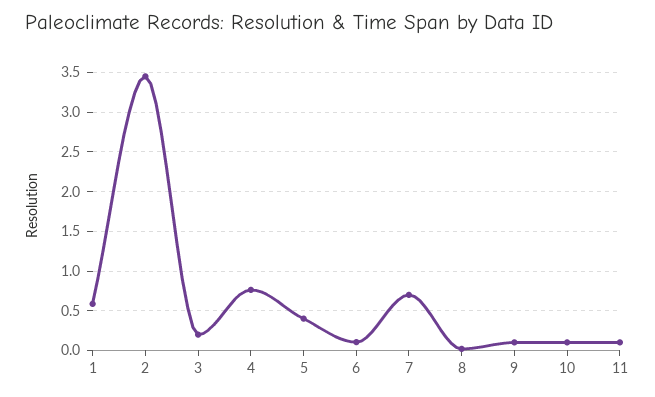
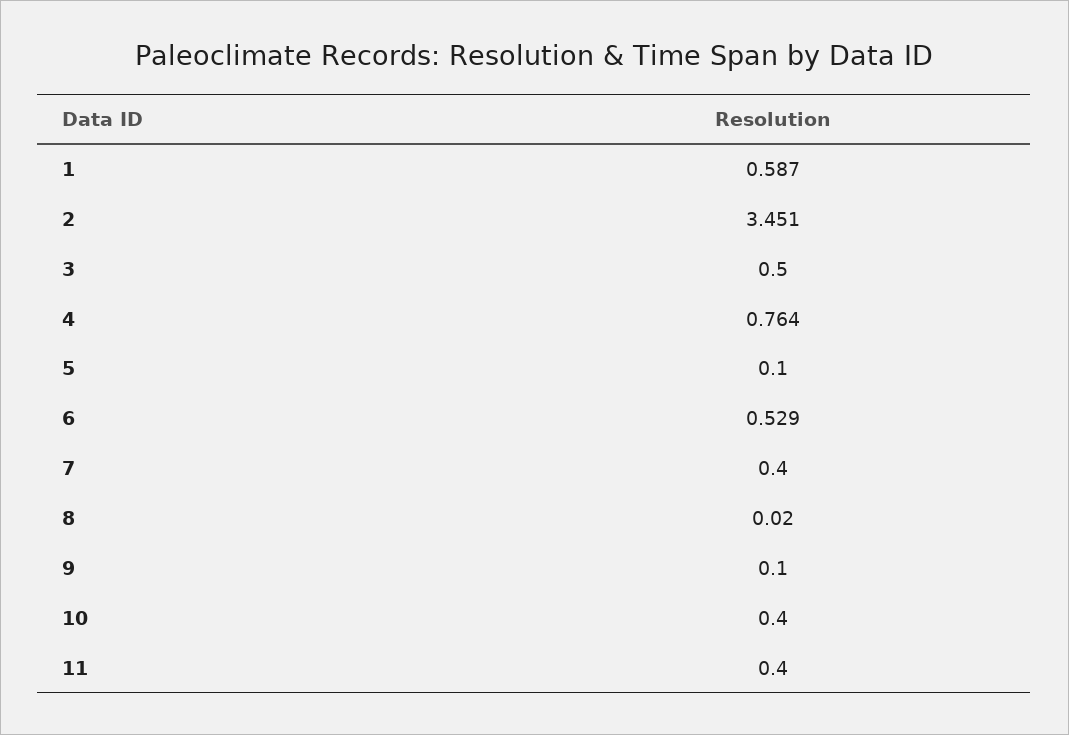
  {
    "1": 0.587,
    "2": 3.451,
-   "3": 0.2,
+   "3": 0.5,
    "4": 0.764,
-   "5": 0.4,
+   "5": 0.1,
-   "6": 0.1,
+   "6": 0.529,
-   "7": 0.7,
+   "7": 0.4,
    "8": 0.02,
    "9": 0.1,
-   "10": 0.1,
+   "10": 0.4,
-   "11": 0.1
+   "11": 0.4
  }

